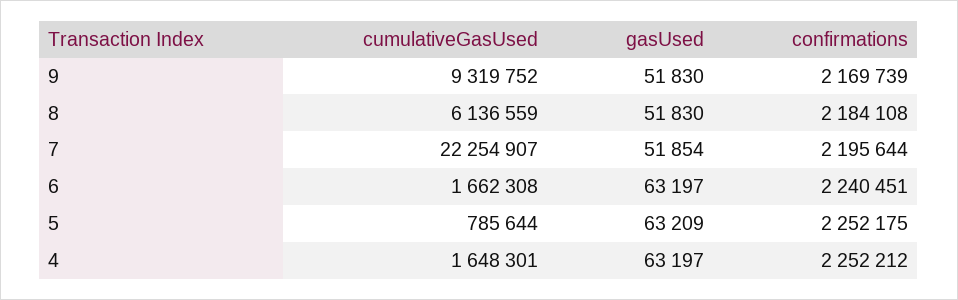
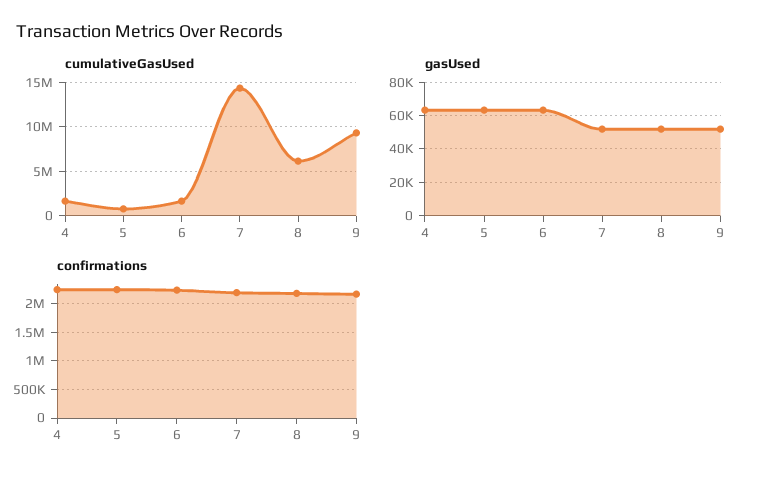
  {
    "cumulativeGasUsed": {
      "9": 9319752,
      "8": 6136559,
-     "7": 22254907,
+     "7": 14000000,
      "6": 1662308,
      "5": 785644,
      "4": 1648301
    },
    "gasUsed": {
      "9": 51830,
      "8": 51830,
      "7": 51854,
      "6": 63197,
      "5": 63209,
      "4": 63197
    },
    "confirmations": {
      "9": 2169739,
      "8": 2184108,
      "7": 2195644,
      "6": 2240451,
      "5": 2252175,
      "4": 2252212
    }
  }

